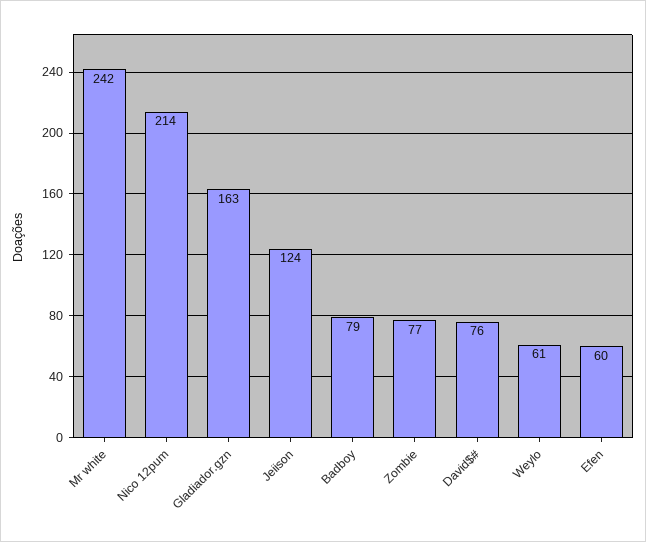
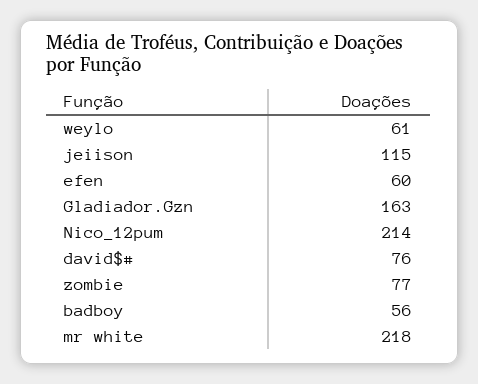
  {
-   "Mr white": 242,
+   "Mr white": 218,
    "Nico 12pum": 214,
    "Gladiador.gzn": 163,
-   "Jeiison": 124,
+   "Jeiison": 115,
-   "Badboy": 79,
+   "Badboy": 56,
    "Zombie": 77,
    "David$#": 76,
    "Weylo": 61,
    "Efen": 60
  }

